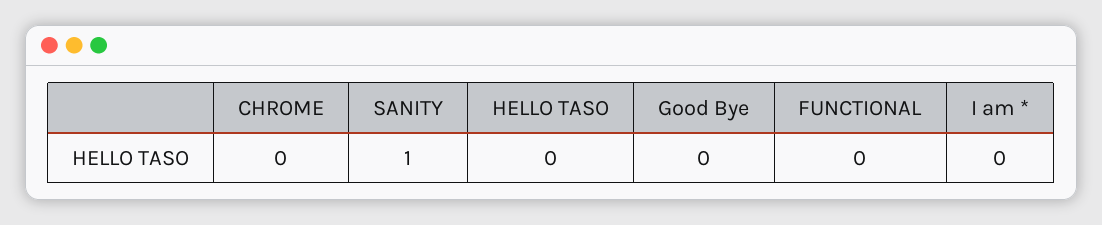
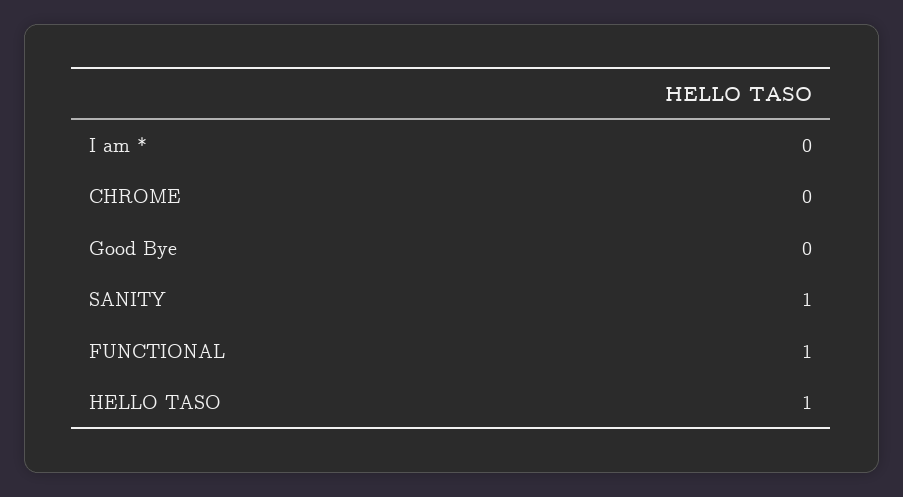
  {
    "CHROME": 0,
    "SANITY": 1,
-   "HELLO TASO": 0,
+   "HELLO TASO": 1,
    "Good Bye": 0,
-   "FUNCTIONAL": 0,
+   "FUNCTIONAL": 1,
    "I am *": 0
  }

